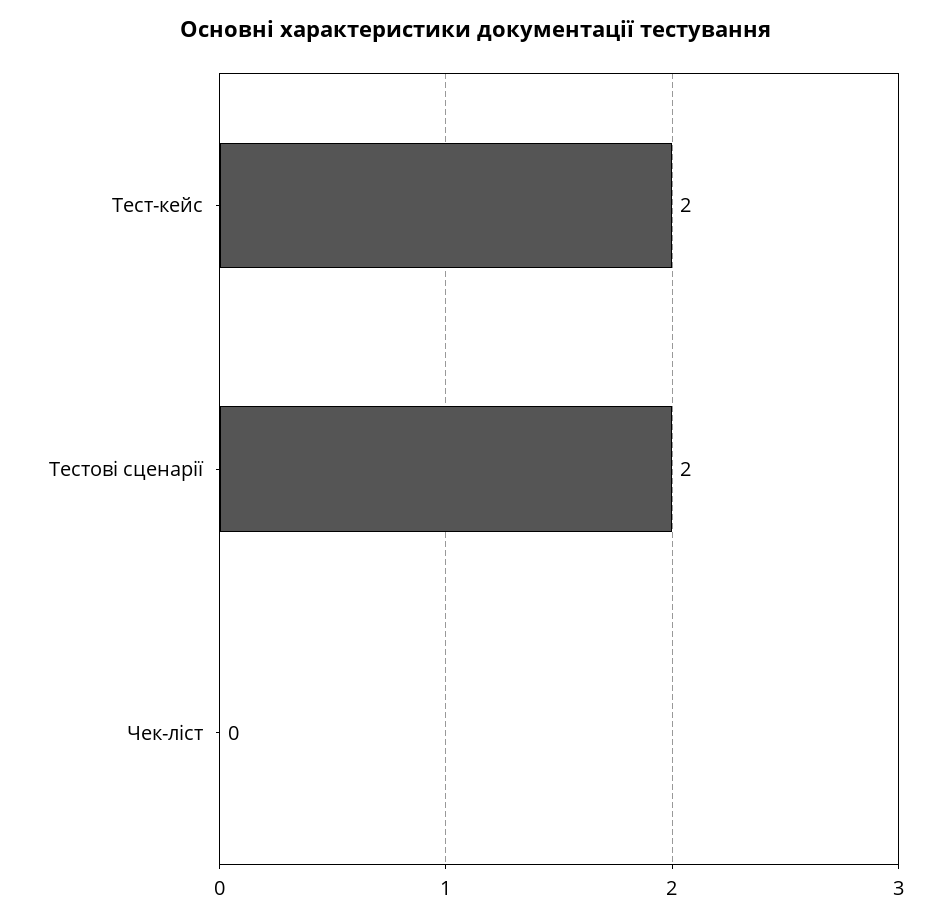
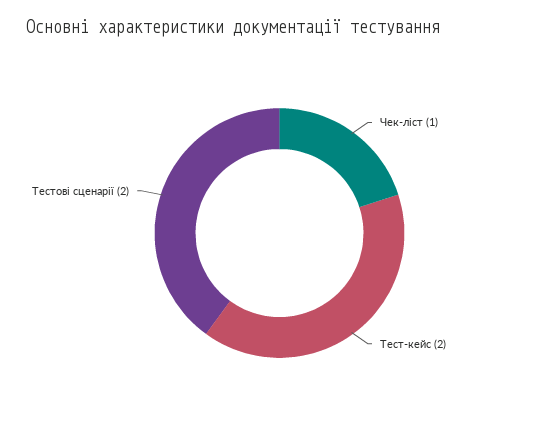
  {
    "Тест-кейс": 2,
    "Тестові сценарії": 2,
-   "Чек-ліст": 0
+   "Чек-ліст": 1
  }

